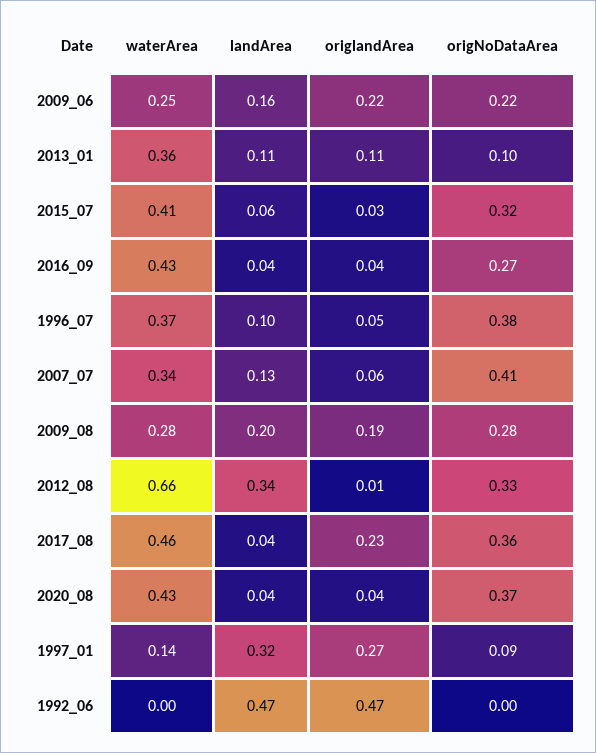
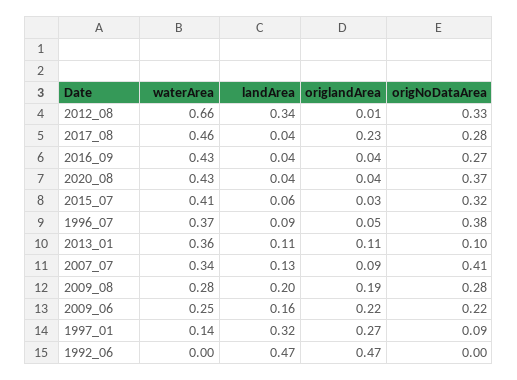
  {
    "waterArea": {
      "2009_06": 0.25,
      "2013_01": 0.36,
      "2015_07": 0.41,
      "2016_09": 0.43,
      "1996_07": 0.37,
      "2007_07": 0.34,
      "2009_08": 0.28,
      "2012_08": 0.66,
      "2017_08": 0.46,
      "2020_08": 0.43,
      "1997_01": 0.14,
      "1992_06": 0
    },
    "landArea": {
      "2009_06": 0.16,
      "2013_01": 0.11,
      "2015_07": 0.06,
      "2016_09": 0.04,
-     "1996_07": 0.1,
+     "1996_07": 0.09,
      "2007_07": 0.13,
      "2009_08": 0.2,
      "2012_08": 0.34,
      "2017_08": 0.04,
      "2020_08": 0.04,
      "1997_01": 0.32,
      "1992_06": 0.47
    },
    "origlandArea": {
      "2009_06": 0.22,
      "2013_01": 0.11,
      "2015_07": 0.03,
      "2016_09": 0.04,
      "1996_07": 0.05,
-     "2007_07": 0.06,
+     "2007_07": 0.09,
      "2009_08": 0.19,
      "2012_08": 0.01,
      "2017_08": 0.23,
      "2020_08": 0.04,
      "1997_01": 0.27,
      "1992_06": 0.47
    },
    "origNoDataArea": {
      "2009_06": 0.22,
      "2013_01": 0.1,
      "2015_07": 0.32,
      "2016_09": 0.27,
      "1996_07": 0.38,
      "2007_07": 0.41,
      "2009_08": 0.28,
      "2012_08": 0.33,
-     "2017_08": 0.36,
+     "2017_08": 0.28,
      "2020_08": 0.37,
      "1997_01": 0.09,
      "1992_06": 0
    }
  }

